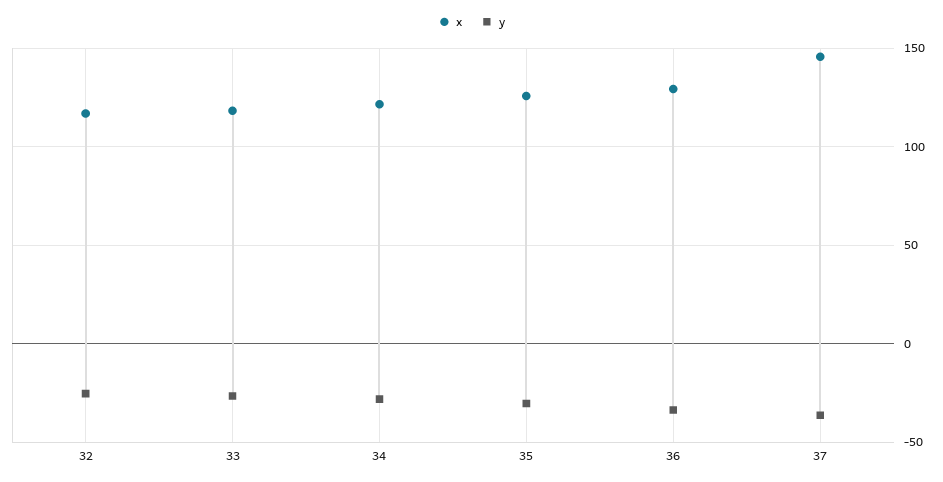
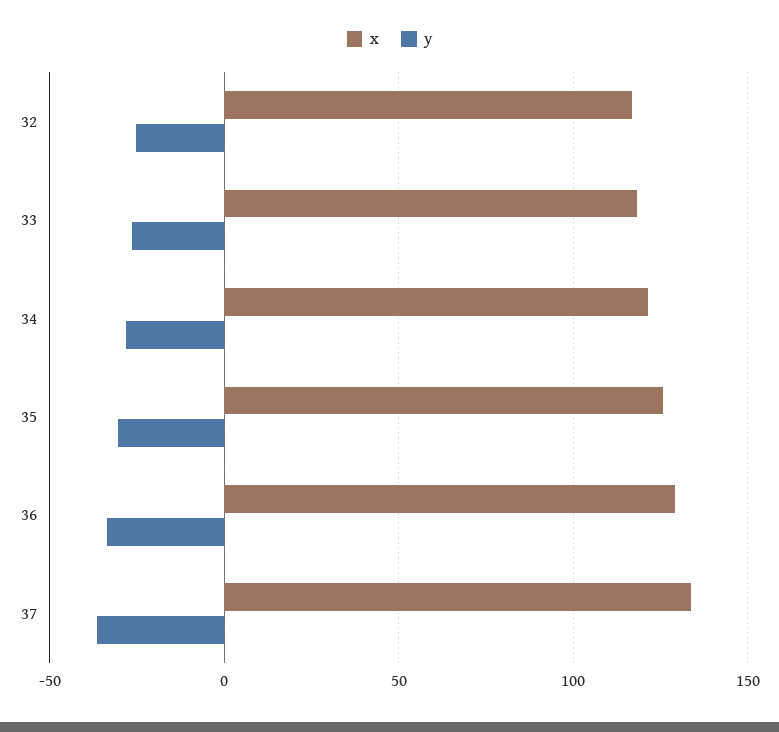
  {
    "x": {
      "32": 115,
      "33": 120,
      "34": 120,
      "35": 125,
      "36": 130,
-     "37": 145
+     "37": 135
    },
    "y": {
      "32": -25,
      "33": -25,
      "34": -30,
      "35": -30,
      "36": -35,
      "37": -35
    }
  }

